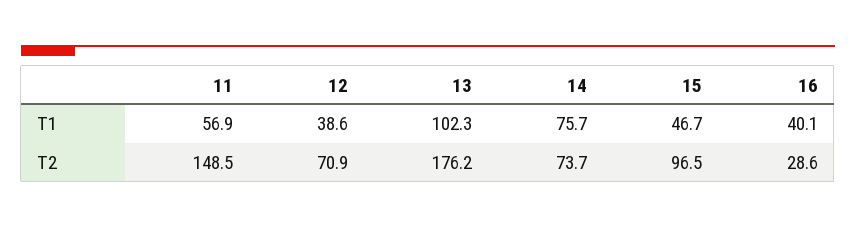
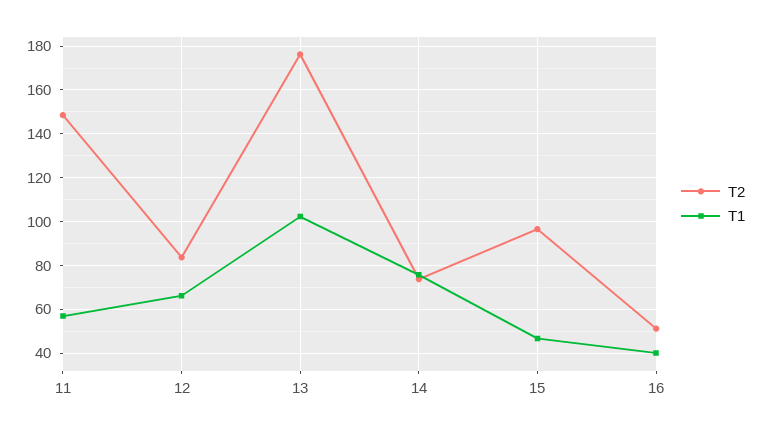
  {
    "T1": {
      "11": 56.9,
-     "12": 38.6,
+     "12": 65,
      "13": 102.3,
      "14": 75.7,
      "15": 46.7,
      "16": 40.1
    },
    "T2": {
      "11": 148.5,
-     "12": 70.9,
+     "12": 85,
      "13": 176.2,
      "14": 73.7,
      "15": 96.5,
-     "16": 28.6
+     "16": 50
    }
  }

